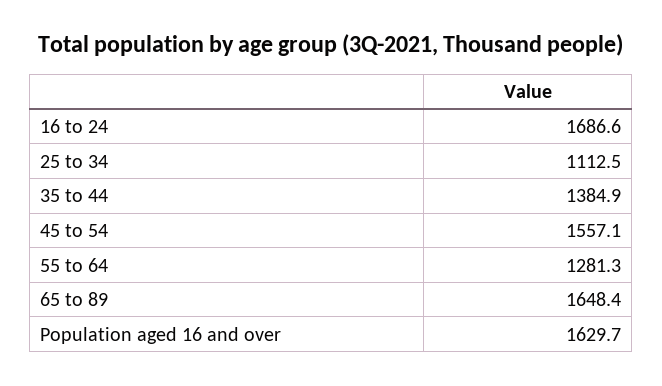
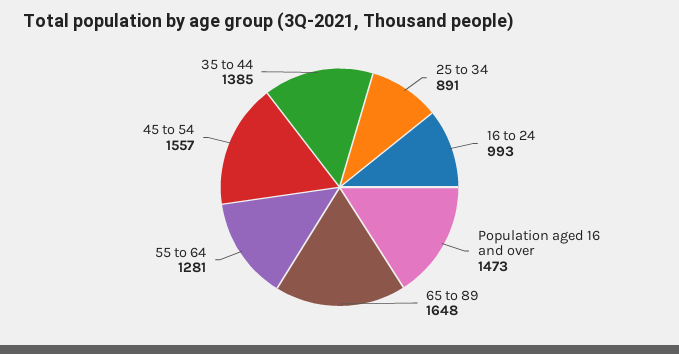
  {
-   "16 to 24": 1686.6,
+   "16 to 24": 993,
-   "25 to 34": 1112.5,
+   "25 to 34": 891,
    "35 to 44": 1384.9,
    "45 to 54": 1557.1,
    "55 to 64": 1281.3,
    "65 to 89": 1648.4,
-   "Population aged 16 and over": 1629.7
+   "Population aged 16 and over": 1473
  }

